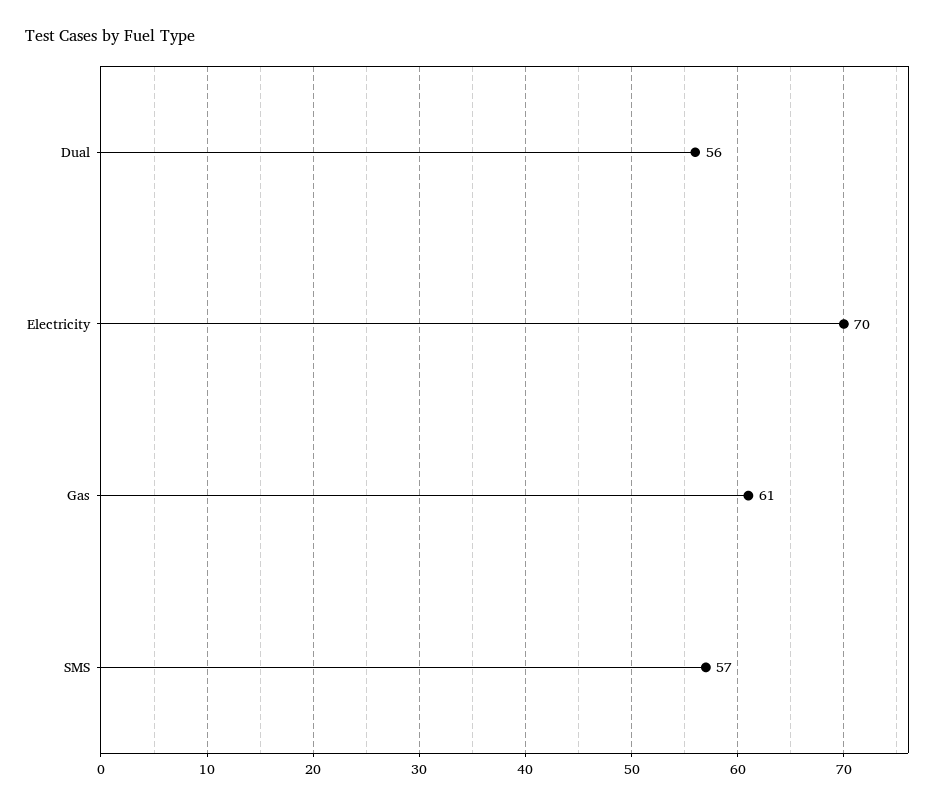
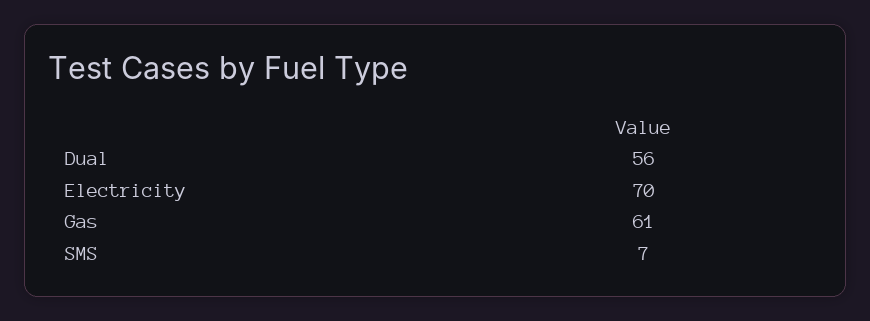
  {
    "Dual": 56,
    "Electricity": 70,
    "Gas": 61,
-   "SMS": 57
+   "SMS": 7
  }

